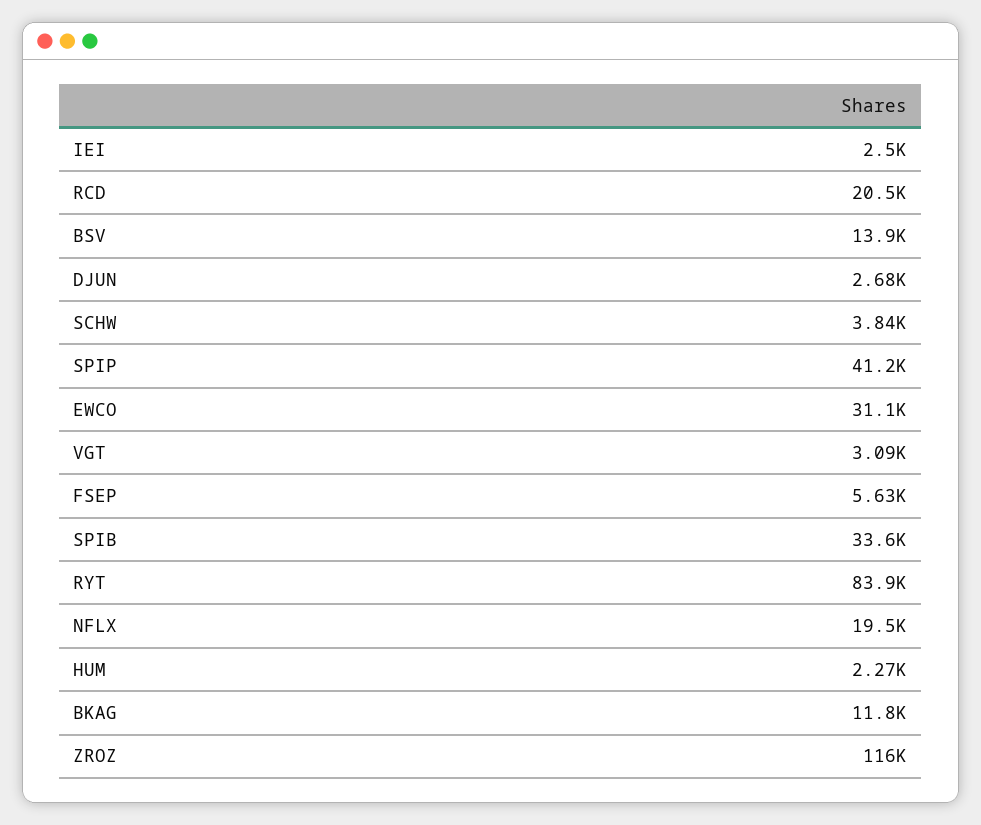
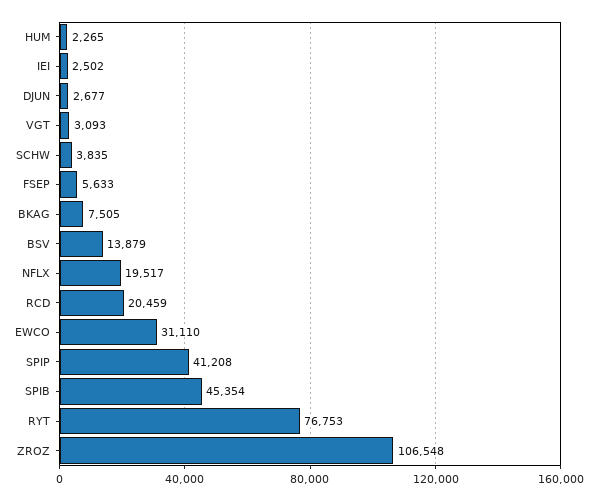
  {
    "IEI": 2502,
    "RCD": 20459,
    "BSV": 13879,
    "DJUN": 2677,
    "SCHW": 3835,
    "SPIP": 41208,
    "EWCO": 31110,
    "VGT": 3093,
    "FSEP": 5633,
-   "SPIB": 33600,
+   "SPIB": 45354,
-   "RYT": 83900,
+   "RYT": 76753,
    "NFLX": 19517,
    "HUM": 2265,
-   "BKAG": 11800,
+   "BKAG": 7505,
-   "ZROZ": 116000
+   "ZROZ": 106548
  }

